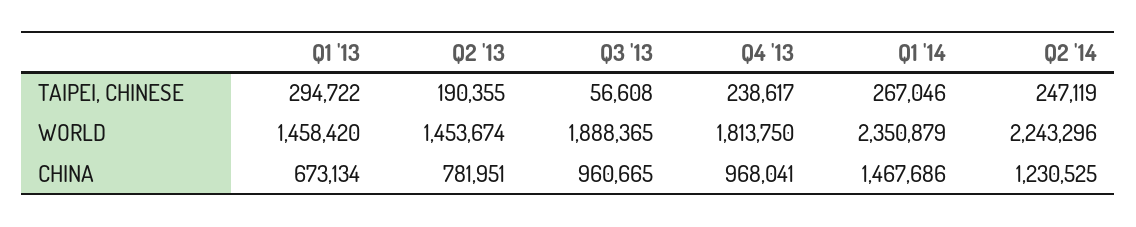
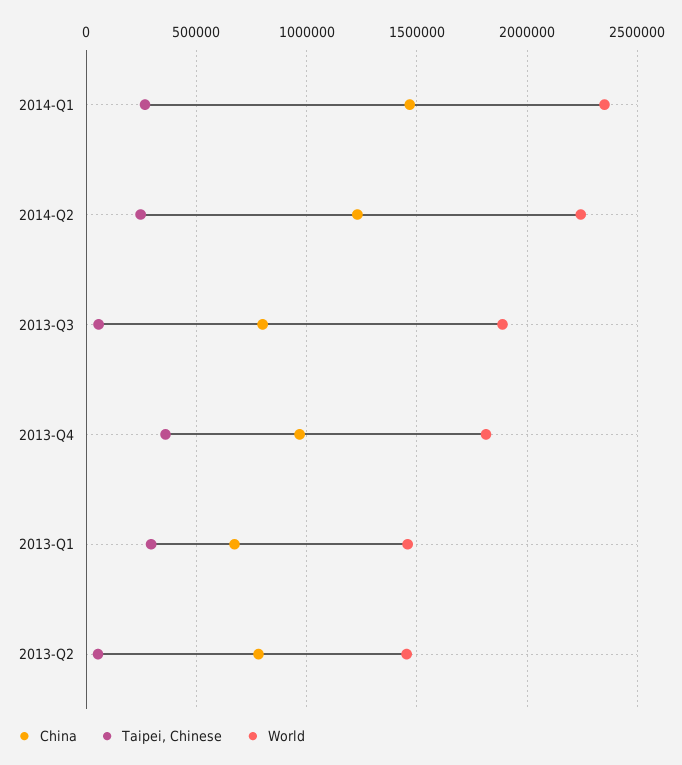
  {
    "TAIPEI, CHINESE": {
      "Q1 '13": 294722,
-     "Q2 '13": 190355,
+     "Q2 '13": 50000,
      "Q3 '13": 56608,
-     "Q4 '13": 238617,
+     "Q4 '13": 350000,
      "Q1 '14": 267046,
      "Q2 '14": 247119
    },
    "WORLD": {
      "Q1 '13": 1458420,
      "Q2 '13": 1453674,
      "Q3 '13": 1888365,
      "Q4 '13": 1813750,
      "Q1 '14": 2350879,
      "Q2 '14": 2243296
    },
    "CHINA": {
      "Q1 '13": 673134,
      "Q2 '13": 781951,
-     "Q3 '13": 960665,
+     "Q3 '13": 800000,
      "Q4 '13": 968041,
      "Q1 '14": 1467686,
      "Q2 '14": 1230525
    }
  }

